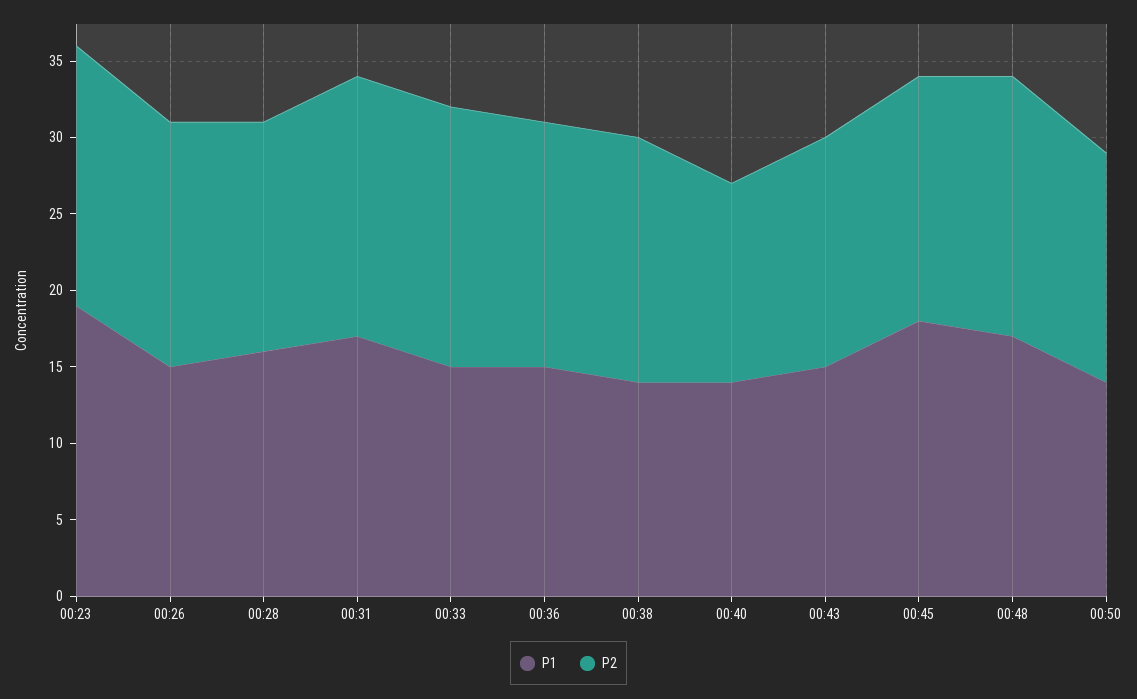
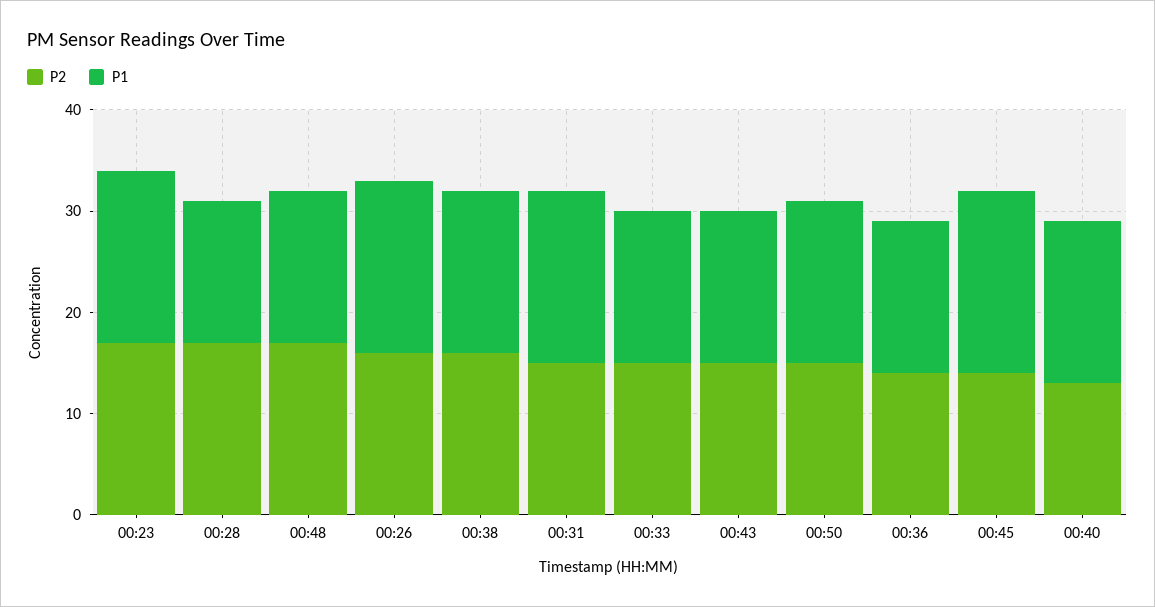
  {
    "P1": {
-     "00:23": 19,
+     "00:23": 17,
-     "00:26": 15,
+     "00:26": 17,
-     "00:28": 16,
+     "00:28": 14,
      "00:31": 17,
      "00:33": 15,
      "00:36": 15,
-     "00:38": 14,
+     "00:38": 16,
-     "00:40": 14,
+     "00:40": 16,
      "00:43": 15,
      "00:45": 18,
-     "00:48": 17,
+     "00:48": 15,
-     "00:50": 14
+     "00:50": 16
    },
    "P2": {
      "00:23": 17,
      "00:26": 16,
-     "00:28": 15,
+     "00:28": 17,
-     "00:31": 17,
+     "00:31": 15,
-     "00:33": 17,
+     "00:33": 15,
-     "00:36": 16,
+     "00:36": 14,
      "00:38": 16,
      "00:40": 13,
      "00:43": 15,
-     "00:45": 16,
+     "00:45": 14,
      "00:48": 17,
      "00:50": 15
    }
  }

